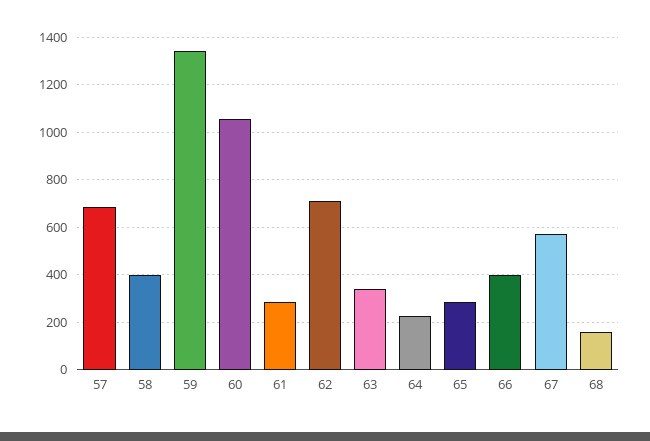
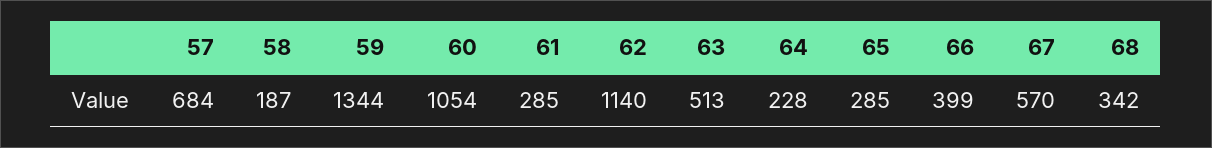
  {
    "57": 684,
-   "58": 400,
+   "58": 187,
    "59": 1344,
    "60": 1054,
    "61": 285,
-   "62": 700,
+   "62": 1140,
-   "63": 350,
+   "63": 513,
    "64": 228,
    "65": 285,
    "66": 399,
    "67": 570,
-   "68": 150
+   "68": 342
  }

